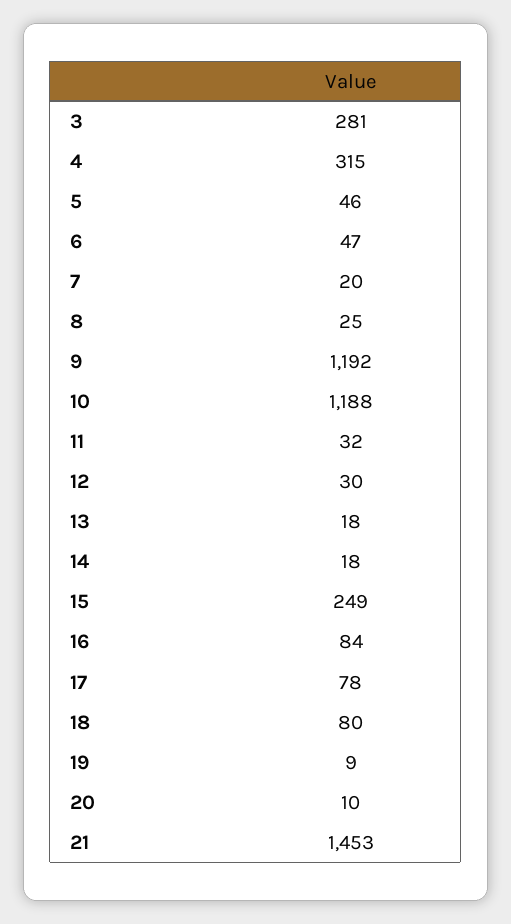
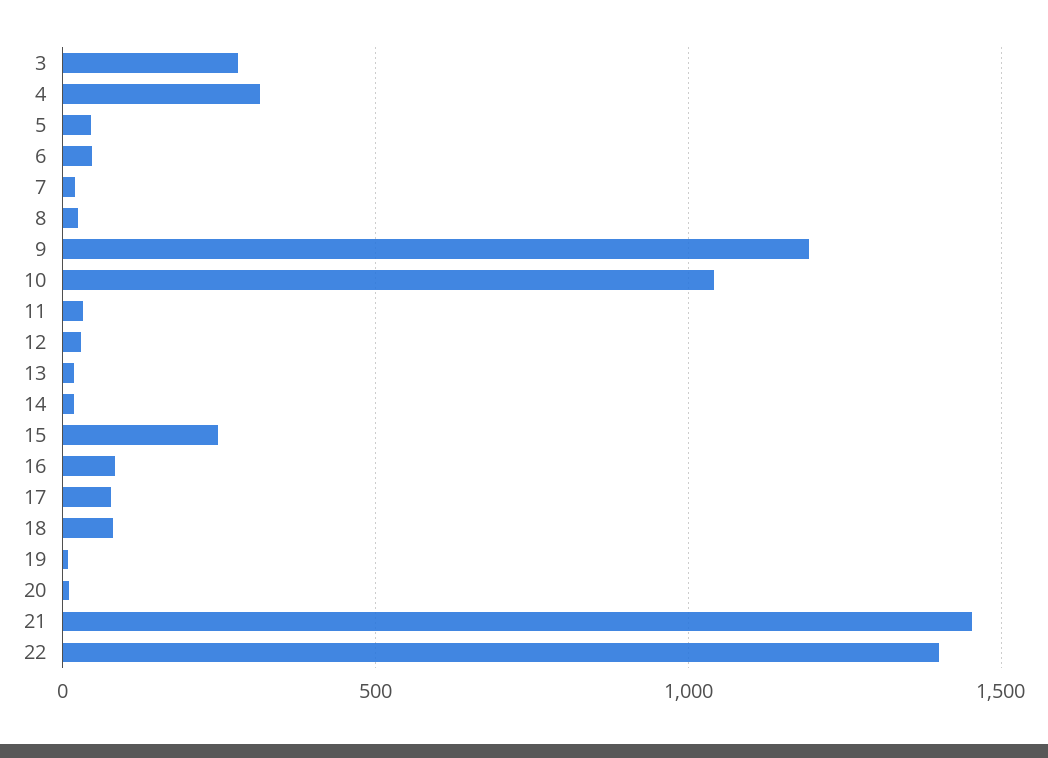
  {
    "3": 281,
    "4": 315,
    "5": 46,
    "6": 47,
    "7": 20,
    "8": 25,
    "9": 1192,
-   "10": 1188,
+   "10": 1050,
    "11": 32,
    "12": 30,
    "13": 18,
    "14": 18,
    "15": 249,
    "16": 84,
    "17": 78,
    "18": 80,
    "19": 9,
    "20": 10,
-   "21": 1453
+   "21": 1453,
+   "22": 1400
  }

